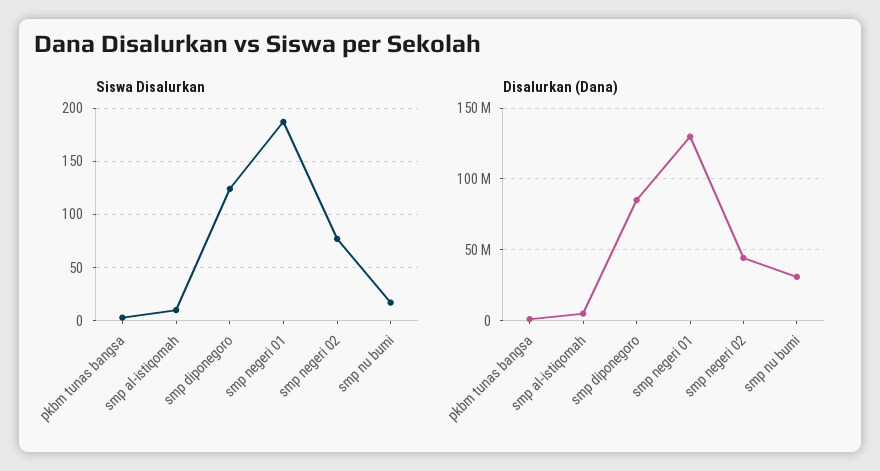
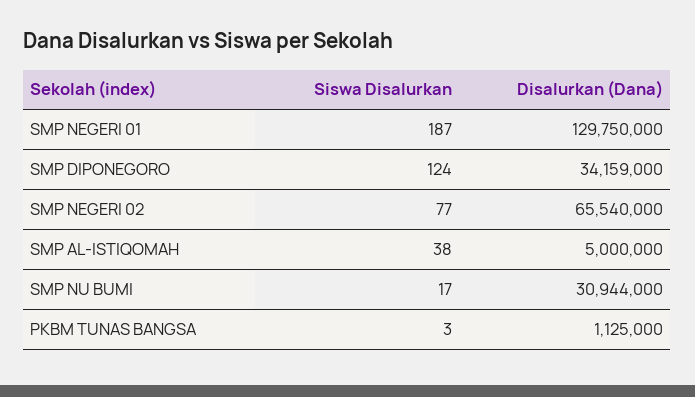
  {
    "Siswa Disalurkan": {
      "pkbm tunas bangsa": 3,
-     "smp al-istiqomah": 10,
+     "smp al-istiqomah": 38,
      "smp diponegoro": 124,
      "smp negeri 01": 187,
      "smp negeri 02": 77,
      "smp nu bumi": 17
    },
    "Disalurkan (Dana)": {
      "pkbm tunas bangsa": 1125000,
      "smp al-istiqomah": 5000000,
-     "smp diponegoro": 85000000,
+     "smp diponegoro": 34159000,
      "smp negeri 01": 129750000,
-     "smp negeri 02": 45000000,
+     "smp negeri 02": 65540000,
      "smp nu bumi": 30944000
    }
  }

